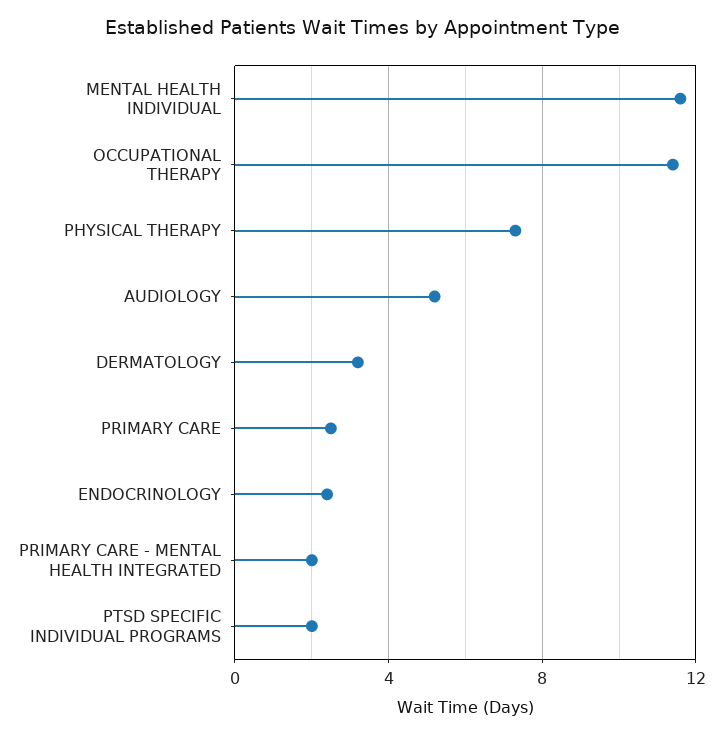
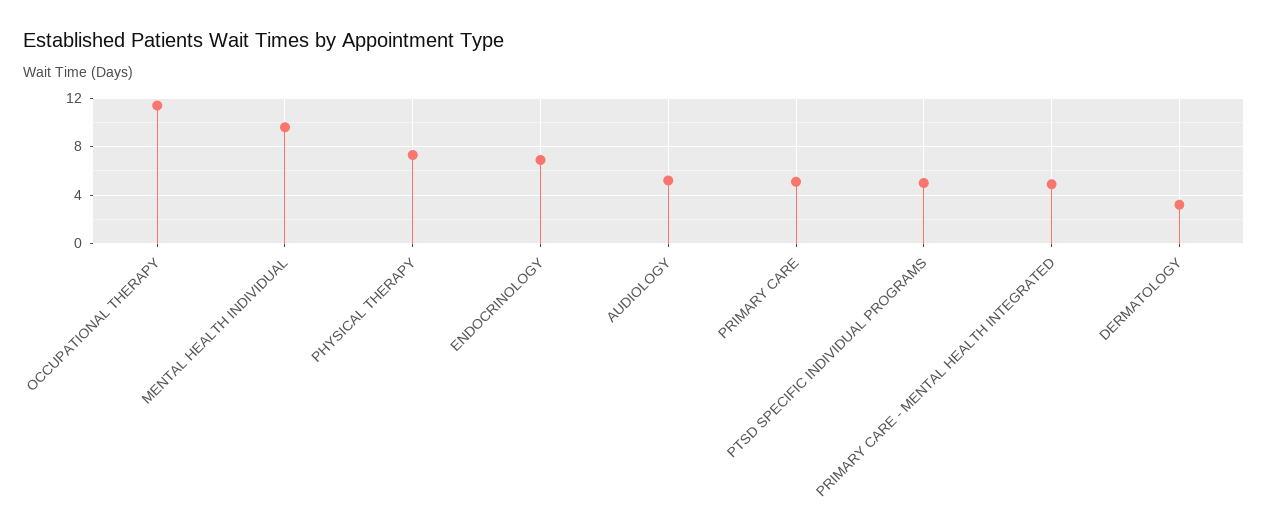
  {
-   "MENTAL HEALTH INDIVIDUAL": 11.5,
+   "MENTAL HEALTH INDIVIDUAL": 9.5,
    "OCCUPATIONAL THERAPY": 11.5,
    "PHYSICAL THERAPY": 7.5,
    "AUDIOLOGY": 5,
    "DERMATOLOGY": 3,
-   "PRIMARY CARE": 2.5,
+   "PRIMARY CARE": 5,
-   "ENDOCRINOLOGY": 2.5,
+   "ENDOCRINOLOGY": 7,
-   "PRIMARY CARE - MENTAL HEALTH INTEGRATED": 2,
+   "PRIMARY CARE - MENTAL HEALTH INTEGRATED": 5,
-   "PTSD SPECIFIC INDIVIDUAL PROGRAMS": 2
+   "PTSD SPECIFIC INDIVIDUAL PROGRAMS": 5
  }

